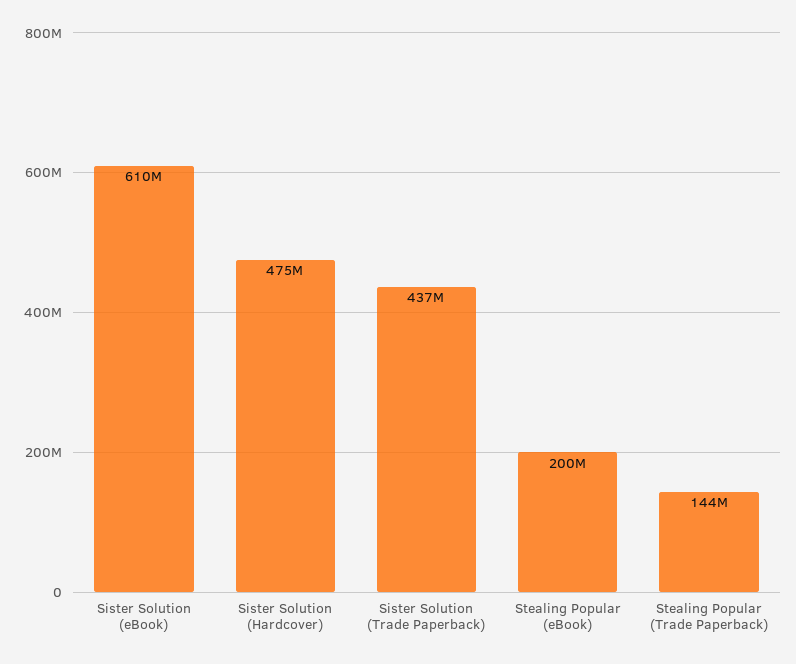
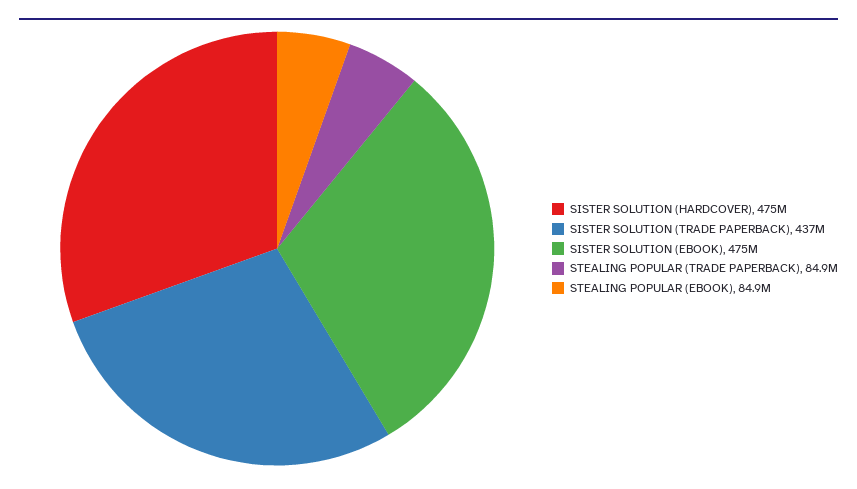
  {
-   "Sister Solution (eBook)": 610000000,
+   "Sister Solution (eBook)": 475000000,
    "Sister Solution (Hardcover)": 475000000,
    "Sister Solution (Trade Paperback)": 437000000,
-   "Stealing Popular (eBook)": 200000000,
+   "Stealing Popular (eBook)": 84900000,
-   "Stealing Popular (Trade Paperback)": 144000000
+   "Stealing Popular (Trade Paperback)": 84900000
  }

